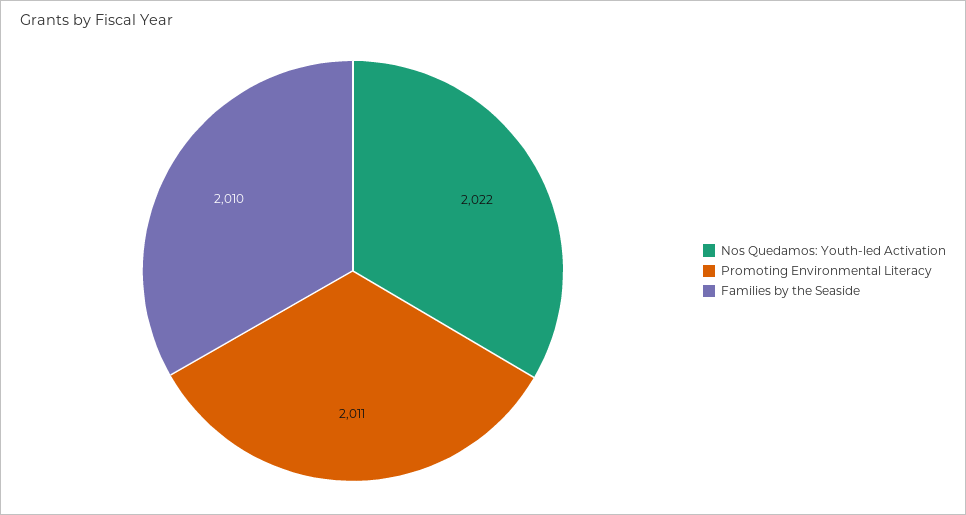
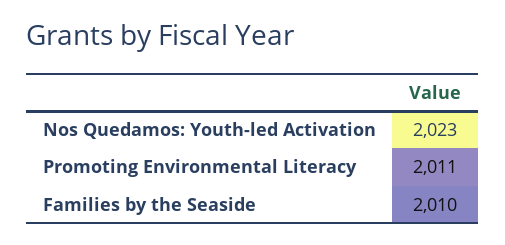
  {
-   "Nos Quedamos: Youth-led Activation": 2022,
+   "Nos Quedamos: Youth-led Activation": 2023,
    "Promoting Environmental Literacy": 2011,
    "Families by the Seaside": 2010
  }

